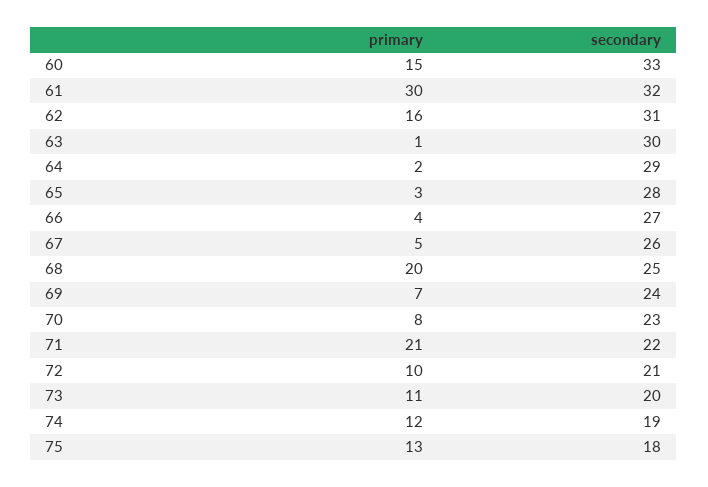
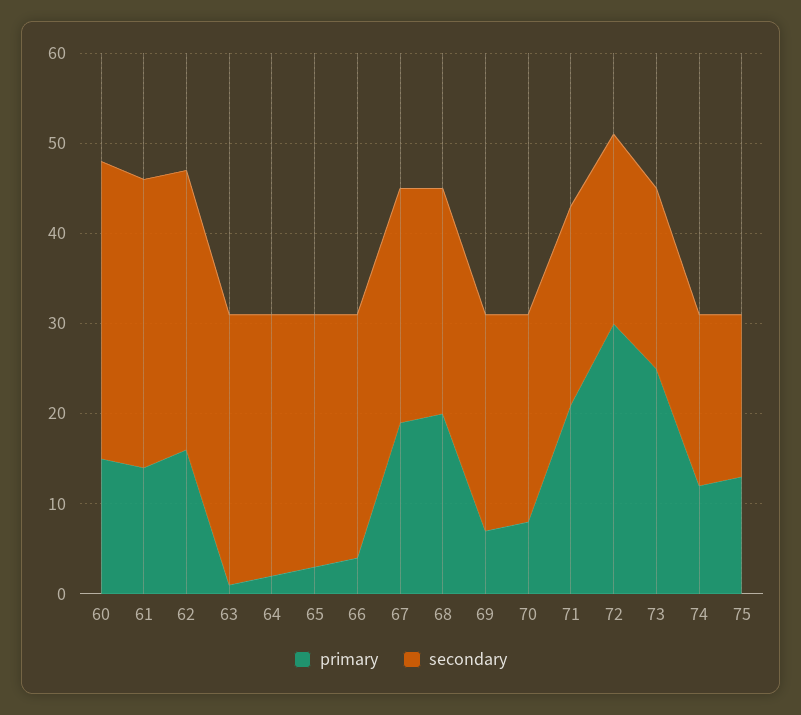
  {
    "primary": {
      "60": 15,
-     "61": 30,
+     "61": 14,
      "62": 16,
      "63": 1,
      "64": 2,
      "65": 3,
      "66": 4,
-     "67": 5,
+     "67": 19,
      "68": 20,
      "69": 7,
      "70": 8,
      "71": 21,
-     "72": 10,
+     "72": 30,
-     "73": 11,
+     "73": 25,
      "74": 12,
      "75": 13
    },
    "secondary": {
      "60": 33,
      "61": 32,
      "62": 31,
      "63": 30,
      "64": 29,
      "65": 28,
      "66": 27,
      "67": 26,
      "68": 25,
      "69": 24,
      "70": 23,
      "71": 22,
      "72": 21,
      "73": 20,
      "74": 19,
      "75": 18
    }
  }

